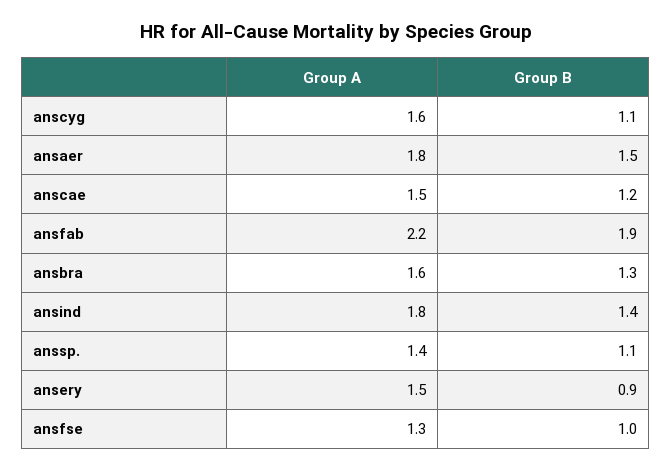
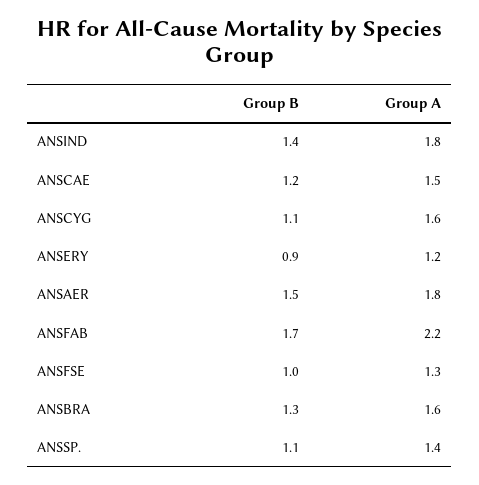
  {
    "Group A": {
      "anscyg": 1.6,
      "ansaer": 1.8,
      "anscae": 1.5,
      "ansfab": 2.2,
      "ansbra": 1.6,
      "ansind": 1.8,
      "anssp.": 1.4,
-     "ansery": 1.5,
+     "ansery": 1.2,
      "ansfse": 1.3
    },
    "Group B": {
      "anscyg": 1.1,
      "ansaer": 1.5,
      "anscae": 1.2,
-     "ansfab": 1.9,
+     "ansfab": 1.7,
      "ansbra": 1.3,
      "ansind": 1.4,
      "anssp.": 1.1,
      "ansery": 0.9,
      "ansfse": 1
    }
  }

